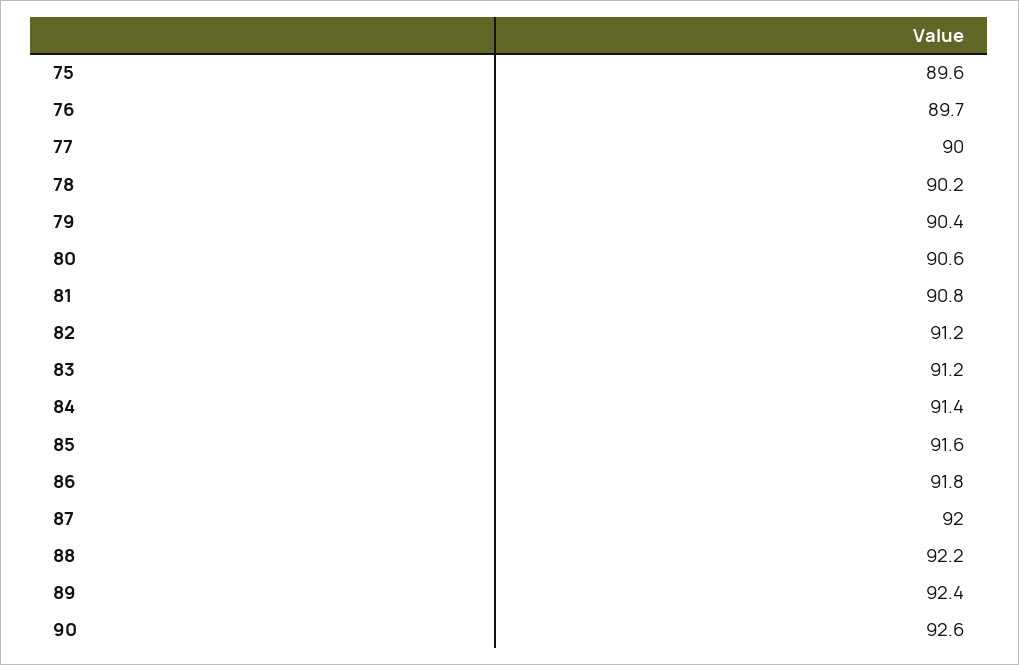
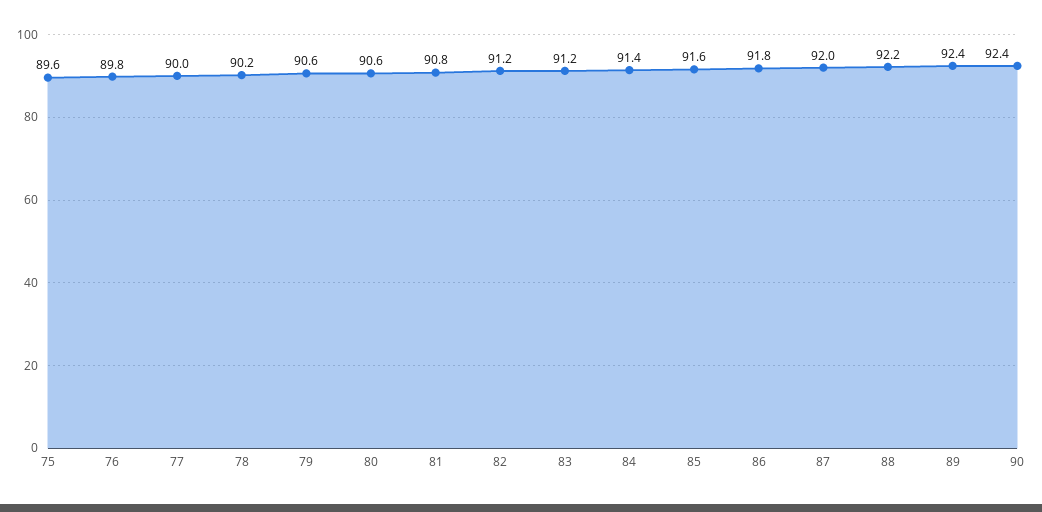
  {
    "75": 89.6,
-   "76": 89.7,
+   "76": 89.8,
    "77": 90,
    "78": 90.2,
-   "79": 90.4,
+   "79": 90.6,
    "80": 90.6,
    "81": 90.8,
    "82": 91.2,
    "83": 91.2,
    "84": 91.4,
    "85": 91.6,
    "86": 91.8,
    "87": 92,
    "88": 92.2,
    "89": 92.4,
-   "90": 92.6
+   "90": 92.4
  }

